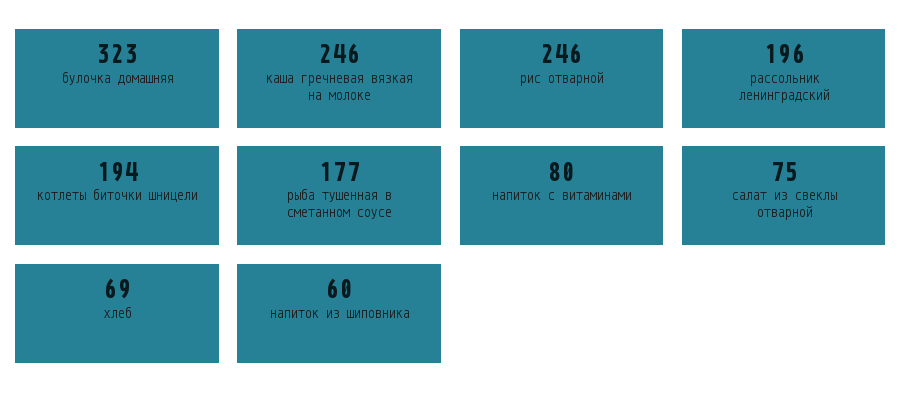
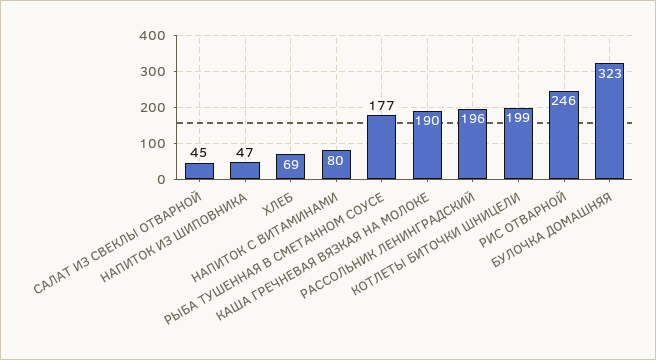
  {
    "булочка домашняя": 323,
-   "каша гречневая вязкая на молоке": 246,
+   "каша гречневая вязкая на молоке": 190,
    "рис отварной": 246,
    "рассольник ленинградский": 196,
-   "котлеты биточки шницели": 194,
+   "котлеты биточки шницели": 199,
    "рыба тушенная в сметанном соусе": 177,
    "напиток с витаминами": 80,
-   "салат из свеклы отварной": 75,
+   "салат из свеклы отварной": 45,
    "хлеб": 69,
-   "напиток из шиповника": 60
+   "напиток из шиповника": 47
  }

